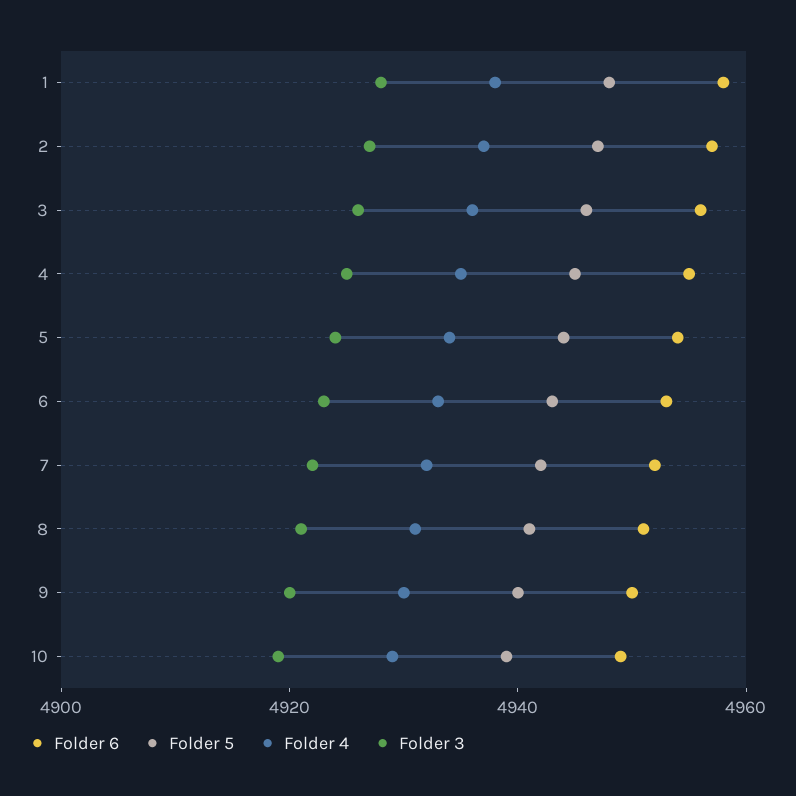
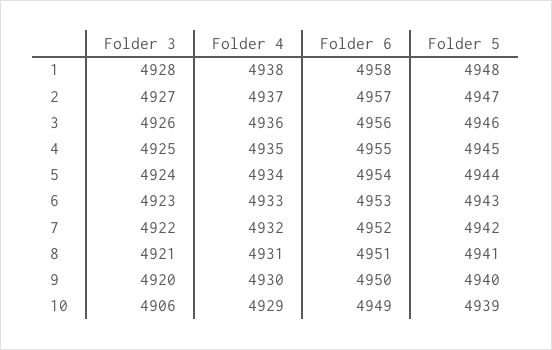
  {
    "Folder 6": {
      "1": 4958,
      "2": 4957,
      "3": 4956,
      "4": 4955,
      "5": 4954,
      "6": 4953,
      "7": 4952,
      "8": 4951,
      "9": 4950,
      "10": 4949
    },
    "Folder 5": {
      "1": 4948,
      "2": 4947,
      "3": 4946,
      "4": 4945,
      "5": 4944,
      "6": 4943,
      "7": 4942,
      "8": 4941,
      "9": 4940,
      "10": 4939
    },
    "Folder 4": {
      "1": 4938,
      "2": 4937,
      "3": 4936,
      "4": 4935,
      "5": 4934,
      "6": 4933,
      "7": 4932,
      "8": 4931,
      "9": 4930,
      "10": 4929
    },
    "Folder 3": {
      "1": 4928,
      "2": 4927,
      "3": 4926,
      "4": 4925,
      "5": 4924,
      "6": 4923,
      "7": 4922,
      "8": 4921,
      "9": 4920,
-     "10": 4920
+     "10": 4906
    }
  }

